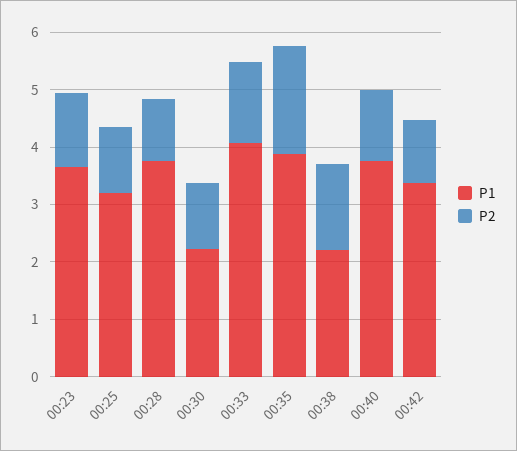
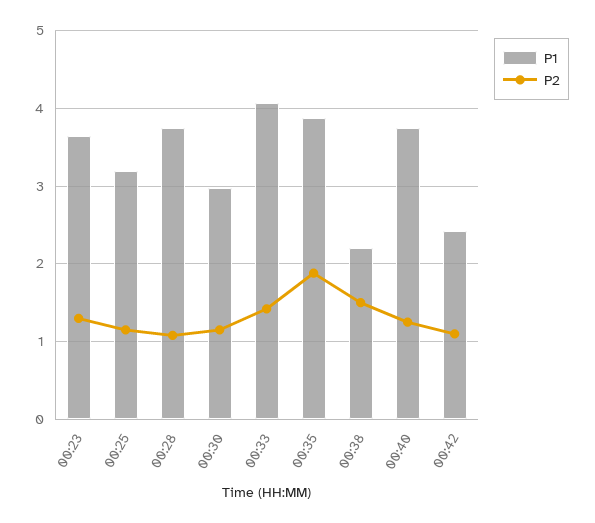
  {
    "P1": {
      "00:23": 3.7,
      "00:25": 3.2,
      "00:28": 3.8,
-     "00:30": 2.2,
+     "00:30": 3,
      "00:33": 4.1,
      "00:35": 3.9,
      "00:38": 2.2,
      "00:40": 3.8,
-     "00:42": 3.4
+     "00:42": 2.4
    },
    "P2": {
      "00:23": 1.3,
      "00:25": 1.2,
      "00:28": 1.1,
      "00:30": 1.2,
      "00:33": 1.4,
      "00:35": 1.9,
      "00:38": 1.5,
      "00:40": 1.3,
      "00:42": 1.1
    }
  }

